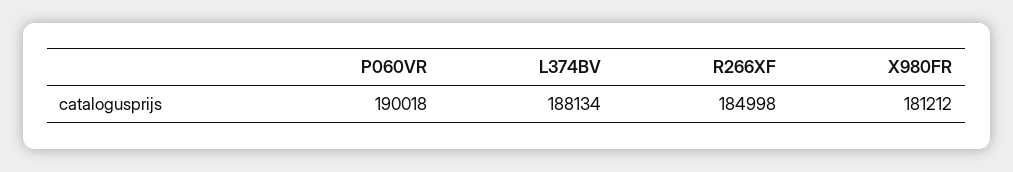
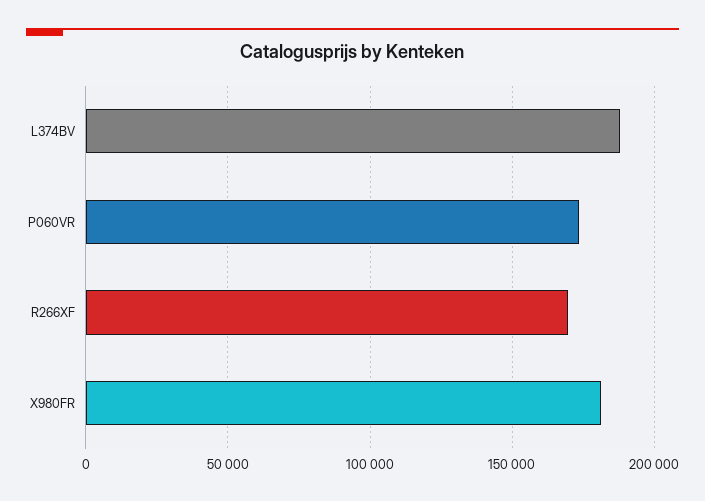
  {
-   "P060VR": 190018,
+   "P060VR": 175000,
    "L374BV": 188134,
-   "R266XF": 184998,
+   "R266XF": 170000,
    "X980FR": 181212
  }

